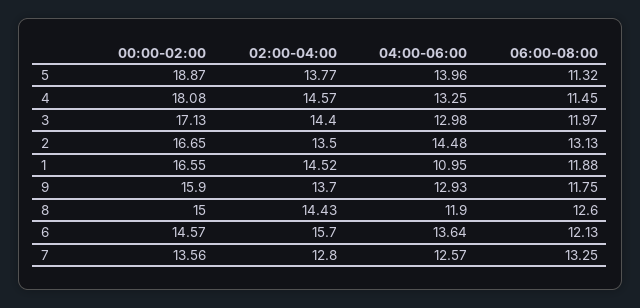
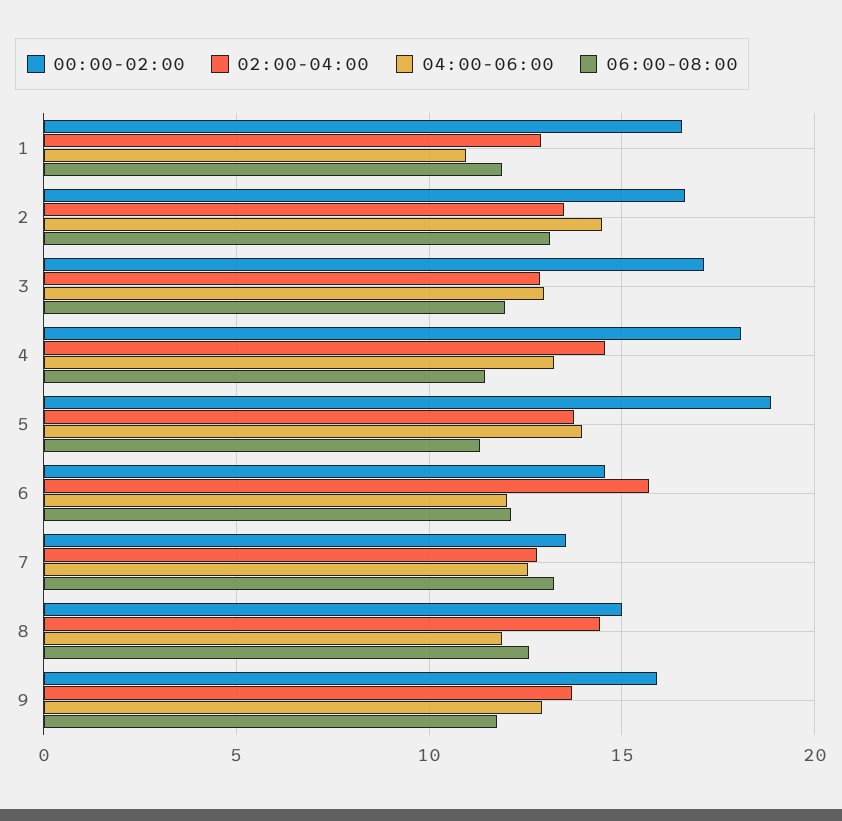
  {
    "00:00-02:00": {
      "5": 18.87,
      "4": 18.08,
      "3": 17.13,
      "2": 16.65,
      "1": 16.55,
      "9": 15.9,
      "8": 15,
      "6": 14.57,
      "7": 13.56
    },
    "02:00-04:00": {
      "5": 13.77,
      "4": 14.57,
-     "3": 14.4,
+     "3": 13,
      "2": 13.5,
-     "1": 14.52,
+     "1": 13,
      "9": 13.7,
      "8": 14.43,
      "6": 15.7,
      "7": 12.8
    },
    "04:00-06:00": {
      "5": 13.96,
      "4": 13.25,
      "3": 12.98,
      "2": 14.48,
      "1": 10.95,
      "9": 12.93,
      "8": 11.9,
-     "6": 13.64,
+     "6": 12,
      "7": 12.57
    },
    "06:00-08:00": {
      "5": 11.32,
      "4": 11.45,
      "3": 11.97,
      "2": 13.13,
      "1": 11.88,
      "9": 11.75,
      "8": 12.6,
      "6": 12.13,
      "7": 13.25
    }
  }

